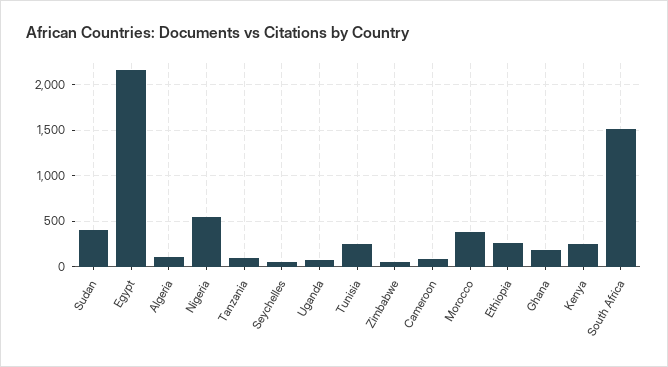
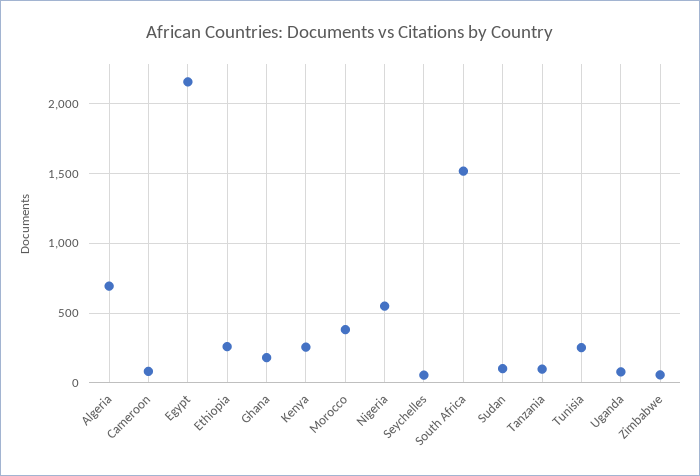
  {
-   "Sudan": 400,
+   "Sudan": 100,
    "Egypt": 2150,
-   "Algeria": 100,
+   "Algeria": 700,
    "Nigeria": 550,
    "Tanzania": 100,
    "Seychelles": 50,
    "Uganda": 100,
    "Tunisia": 250,
    "Zimbabwe": 50,
    "Cameroon": 100,
    "Morocco": 400,
    "Ethiopia": 250,
    "Ghana": 200,
    "Kenya": 250,
    "South Africa": 1500
  }

